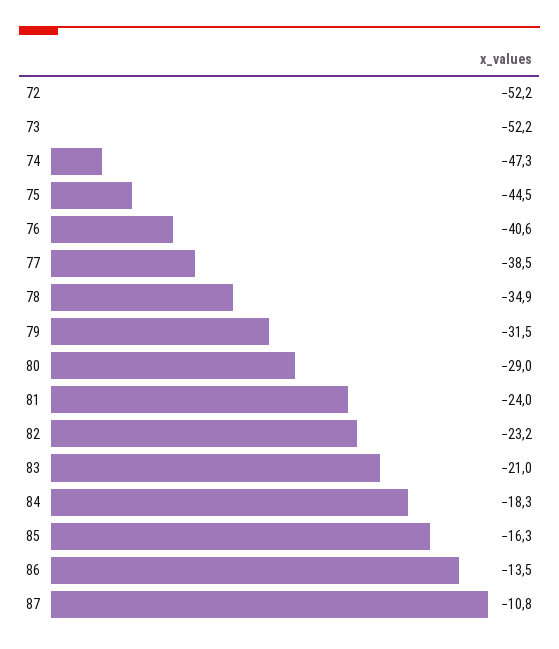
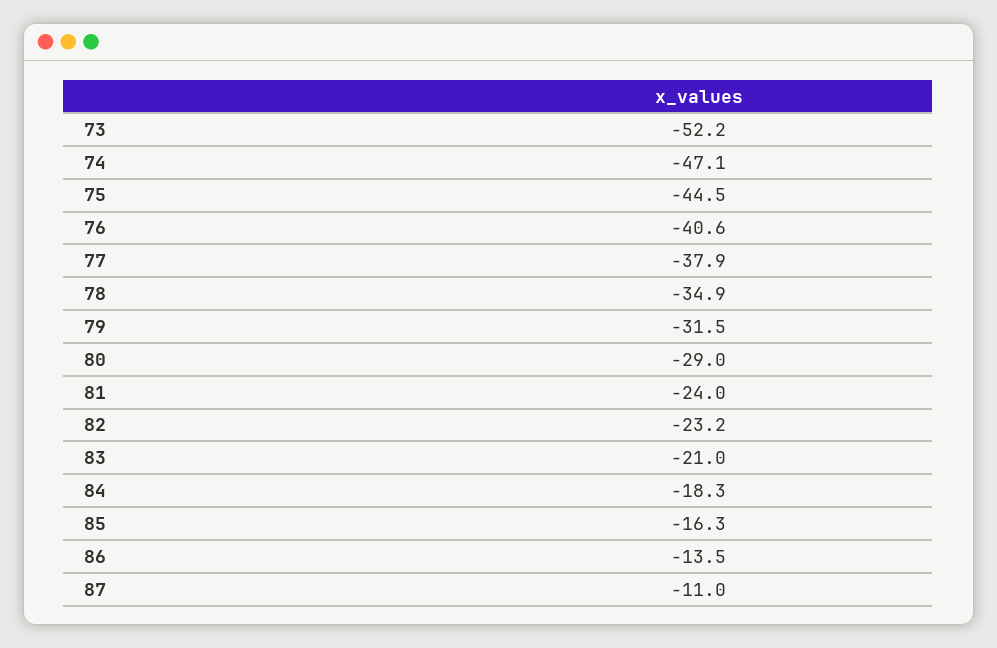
  {
-   "72": -52.2,
    "73": -52.2,
-   "74": -47.3,
+   "74": -47.1,
    "75": -44.5,
    "76": -40.6,
-   "77": -38.5,
+   "77": -37.9,
    "78": -34.9,
    "79": -31.5,
    "80": -29,
    "81": -24,
    "82": -23.2,
    "83": -21,
    "84": -18.3,
    "85": -16.3,
    "86": -13.5,
-   "87": -10.8
+   "87": -11
  }

